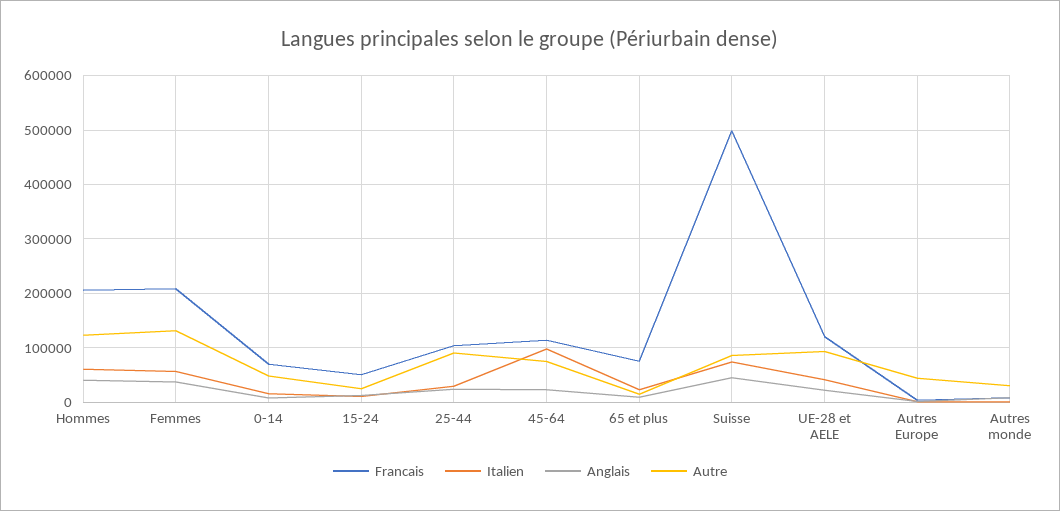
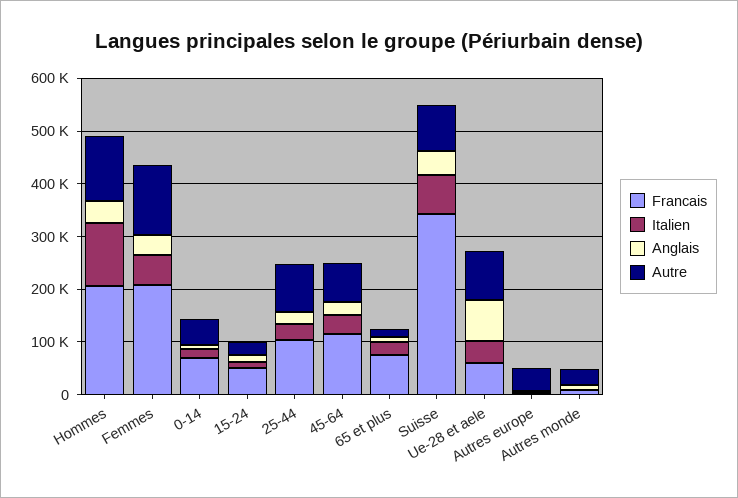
  {
    "Francais": {
      "Hommes": 200000,
      "Femmes": 200000,
      "0-14": 80000,
      "15-24": 60000,
      "25-44": 100000,
      "45-64": 120000,
      "65 et plus": 80000,
-     "Suisse": 500000,
+     "Suisse": 340000,
-     "UE-28 et AELE": 120000,
+     "UE-28 et AELE": 60000,
      "Autres Europe": 0,
      "Autres monde": 0
    },
    "Italien": {
-     "Hommes": 60000,
+     "Hommes": 120000,
      "Femmes": 60000,
      "0-14": 20000,
      "15-24": 20000,
      "25-44": 20000,
-     "45-64": 100000,
+     "45-64": 40000,
      "65 et plus": 20000,
      "Suisse": 80000,
      "UE-28 et AELE": 40000,
      "Autres Europe": 0,
      "Autres monde": 0
    },
    "Anglais": {
      "Hommes": 40000,
      "Femmes": 40000,
      "0-14": 0,
      "15-24": 20000,
      "25-44": 20000,
      "45-64": 20000,
      "65 et plus": 0,
      "Suisse": 40000,
-     "UE-28 et AELE": 20000,
+     "UE-28 et AELE": 80000,
      "Autres Europe": 0,
      "Autres monde": 0
    },
    "Autre": {
      "Hommes": 120000,
      "Femmes": 140000,
      "0-14": 40000,
      "15-24": 20000,
      "25-44": 100000,
      "45-64": 80000,
      "65 et plus": 20000,
      "Suisse": 80000,
      "UE-28 et AELE": 100000,
      "Autres Europe": 40000,
      "Autres monde": 40000
    }
  }

